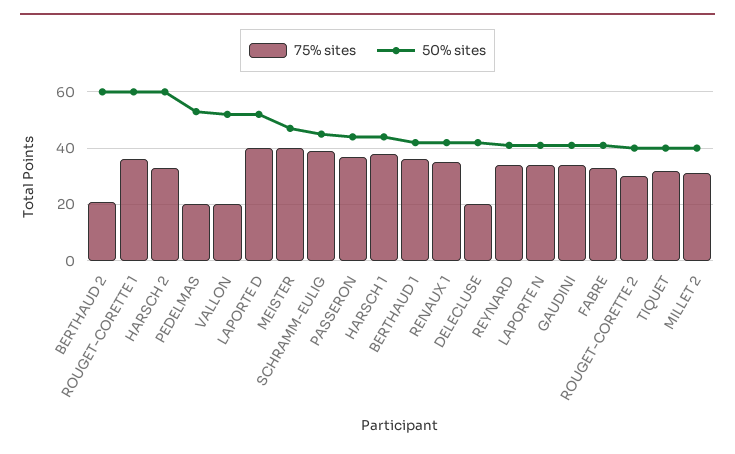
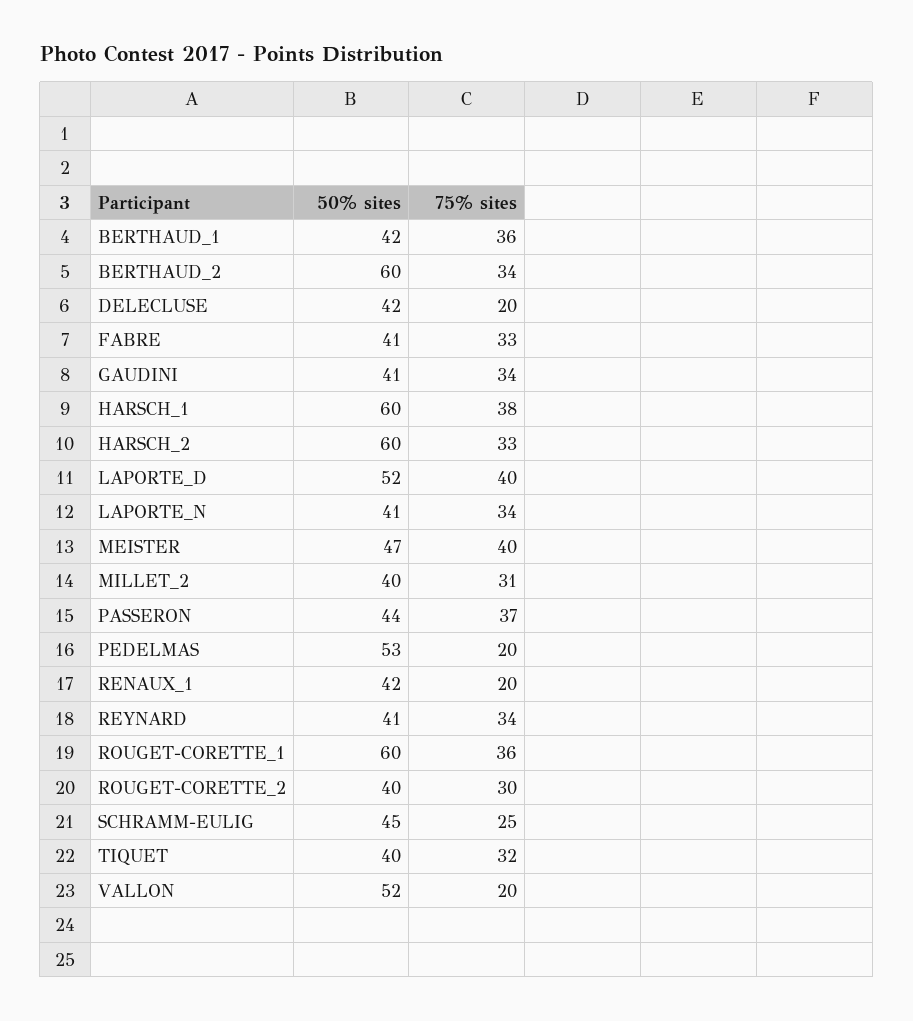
  {
    "75% sites": {
-     "BERTHAUD 2": 20,
+     "BERTHAUD 2": 34,
      "ROUGET-CORETTE 1": 36,
      "HARSCH 2": 33,
      "PEDELMAS": 20,
      "VALLON": 20,
      "LAPORTE D": 40,
      "MEISTER": 40,
-     "SCHRAMM-EULIG": 40,
+     "SCHRAMM-EULIG": 25,
      "PASSERON": 37,
      "HARSCH 1": 38,
      "BERTHAUD 1": 36,
-     "RENAUX 1": 35,
+     "RENAUX 1": 20,
      "DELECLUSE": 20,
      "REYNARD": 34,
      "LAPORTE N": 34,
      "GAUDINI": 34,
      "FABRE": 33,
      "ROUGET-CORETTE 2": 30,
      "TIQUET": 32,
      "MILLET 2": 31
    },
    "50% sites": {
      "BERTHAUD 2": 60,
      "ROUGET-CORETTE 1": 60,
      "HARSCH 2": 60,
      "PEDELMAS": 53,
      "VALLON": 52,
      "LAPORTE D": 52,
      "MEISTER": 47,
      "SCHRAMM-EULIG": 45,
      "PASSERON": 44,
-     "HARSCH 1": 45,
+     "HARSCH 1": 60,
      "BERTHAUD 1": 42,
      "RENAUX 1": 42,
      "DELECLUSE": 42,
      "REYNARD": 41,
      "LAPORTE N": 41,
      "GAUDINI": 41,
      "FABRE": 41,
      "ROUGET-CORETTE 2": 40,
      "TIQUET": 40,
      "MILLET 2": 40
    }
  }

